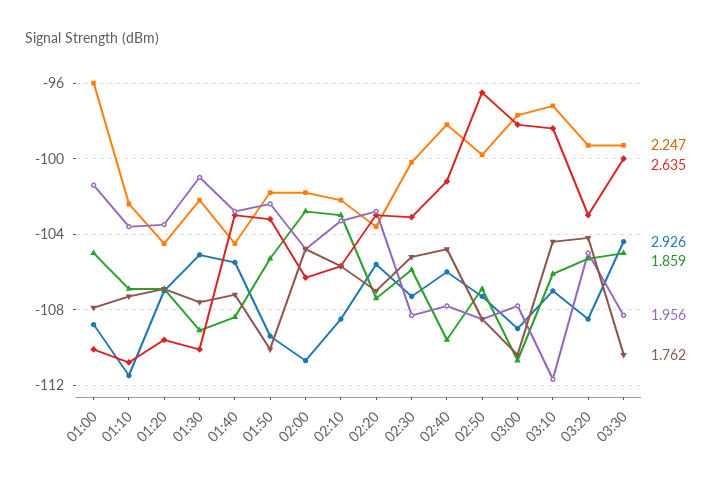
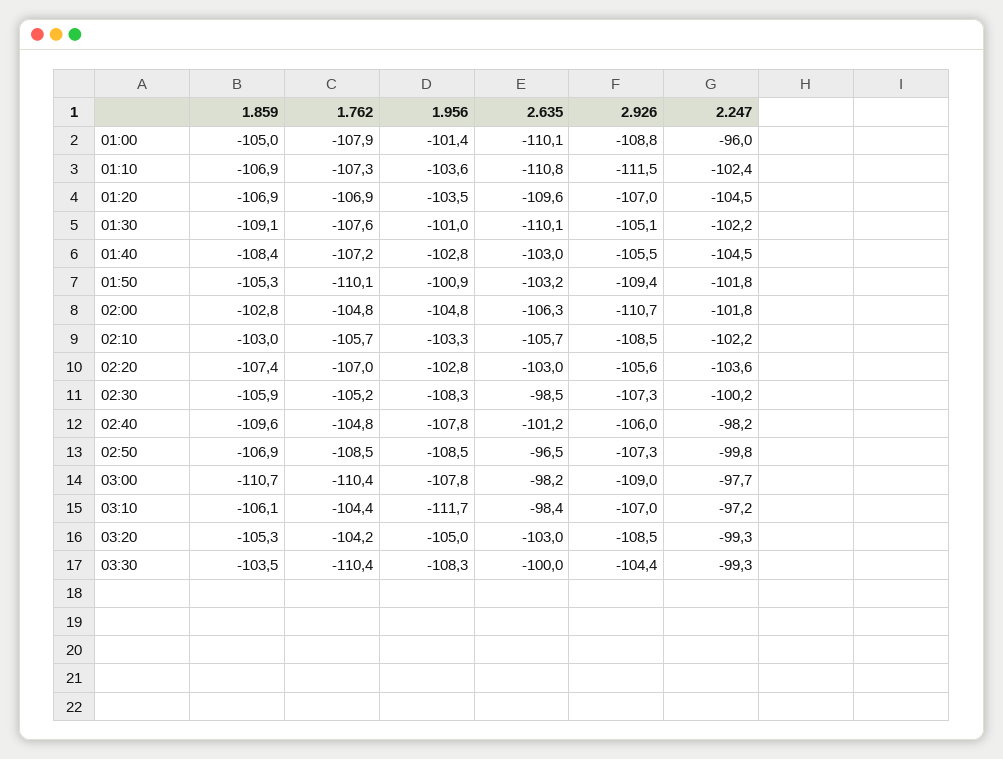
  {
    "2.247": {
      "01:00": -96,
      "01:10": -102.4,
      "01:20": -104.5,
      "01:30": -102.2,
      "01:40": -104.5,
      "01:50": -101.8,
      "02:00": -101.8,
      "02:10": -102.2,
      "02:20": -103.6,
      "02:30": -100.2,
      "02:40": -98.2,
      "02:50": -99.8,
      "03:00": -97.7,
      "03:10": -97.2,
      "03:20": -99.3,
      "03:30": -99.3
    },
    "2.635": {
      "01:00": -110.1,
      "01:10": -110.8,
      "01:20": -109.6,
      "01:30": -110.1,
      "01:40": -103,
      "01:50": -103.2,
      "02:00": -106.3,
      "02:10": -105.7,
      "02:20": -103,
-     "02:30": -103,
+     "02:30": -98.5,
      "02:40": -101.2,
      "02:50": -96.5,
      "03:00": -98.2,
      "03:10": -98.4,
      "03:20": -103,
      "03:30": -100
    },
    "2.926": {
      "01:00": -108.8,
      "01:10": -111.5,
      "01:20": -107,
      "01:30": -105.1,
      "01:40": -105.5,
      "01:50": -109.4,
      "02:00": -110.7,
      "02:10": -108.5,
      "02:20": -105.6,
      "02:30": -107.3,
      "02:40": -106,
      "02:50": -107.3,
      "03:00": -109,
      "03:10": -107,
      "03:20": -108.5,
      "03:30": -104.4
    },
    "1.859": {
      "01:00": -105,
      "01:10": -106.9,
      "01:20": -106.9,
      "01:30": -109.1,
      "01:40": -108.4,
      "01:50": -105.3,
      "02:00": -102.8,
      "02:10": -103,
      "02:20": -107.4,
      "02:30": -105.9,
      "02:40": -109.6,
      "02:50": -106.9,
      "03:00": -110.7,
      "03:10": -106.1,
      "03:20": -105.3,
-     "03:30": -105
+     "03:30": -103.5
    },
    "1.956": {
      "01:00": -101.4,
      "01:10": -103.6,
      "01:20": -103.5,
      "01:30": -101,
      "01:40": -102.8,
-     "01:50": -102.5,
+     "01:50": -100.9,
      "02:00": -104.8,
      "02:10": -103.3,
      "02:20": -102.8,
      "02:30": -108.3,
      "02:40": -107.8,
      "02:50": -108.5,
      "03:00": -107.8,
      "03:10": -111.7,
      "03:20": -105,
      "03:30": -108.3
    },
    "1.762": {
      "01:00": -107.9,
      "01:10": -107.3,
      "01:20": -106.9,
      "01:30": -107.6,
      "01:40": -107.2,
      "01:50": -110.1,
      "02:00": -104.8,
      "02:10": -105.7,
      "02:20": -107,
      "02:30": -105.2,
      "02:40": -104.8,
      "02:50": -108.5,
      "03:00": -110.4,
      "03:10": -104.4,
      "03:20": -104.2,
      "03:30": -110.4
    }
  }

